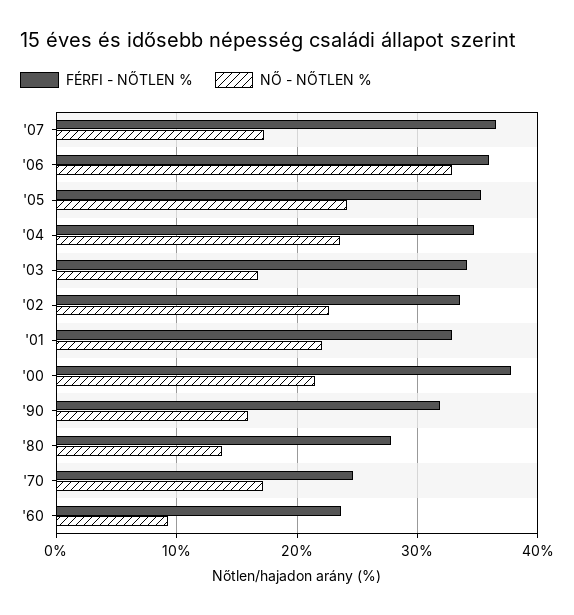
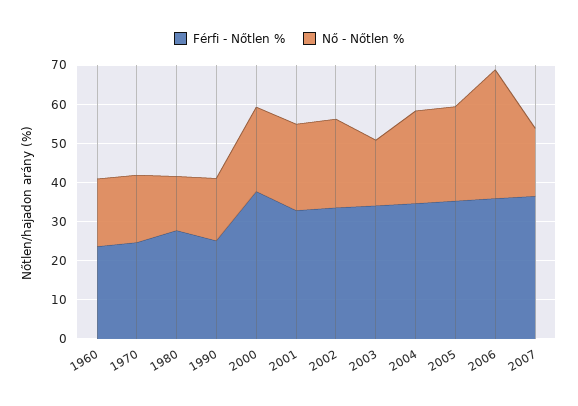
  {
    "FÉRFI - NŐTLEN %": {
      "'07": 37,
      "'06": 36,
      "'05": 35,
      "'04": 35,
      "'03": 34,
      "'02": 34,
      "'01": 33,
      "'00": 38,
-     "'90": 32,
+     "'90": 25,
      "'80": 28,
      "'70": 25,
      "'60": 24
    },
    "NŐ - NŐTLEN %": {
      "'07": 17,
      "'06": 33,
      "'05": 24,
      "'04": 24,
      "'03": 17,
      "'02": 23,
      "'01": 22,
      "'00": 22,
      "'90": 16,
      "'80": 14,
      "'70": 17,
-     "'60": 9
+     "'60": 17.5
    }
  }

